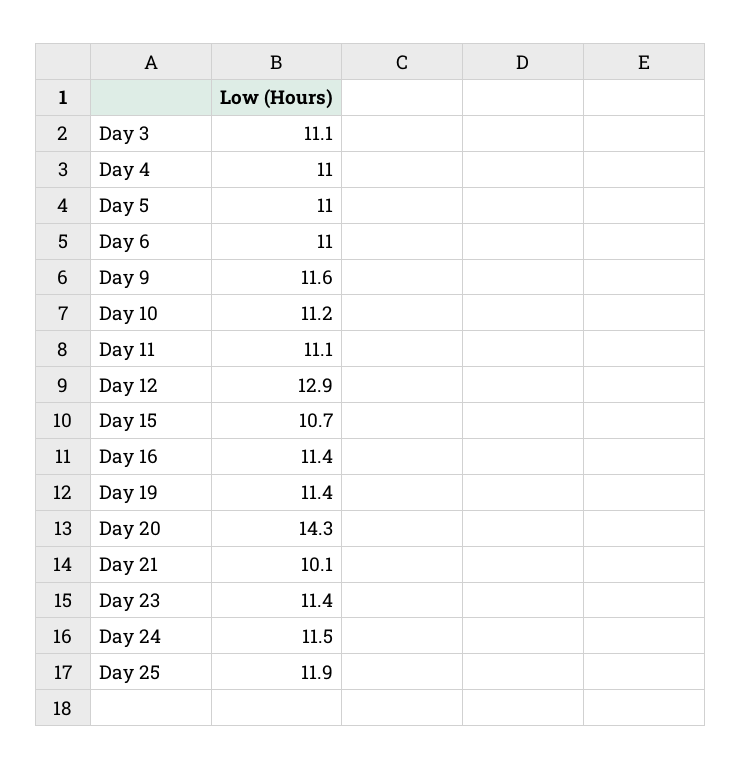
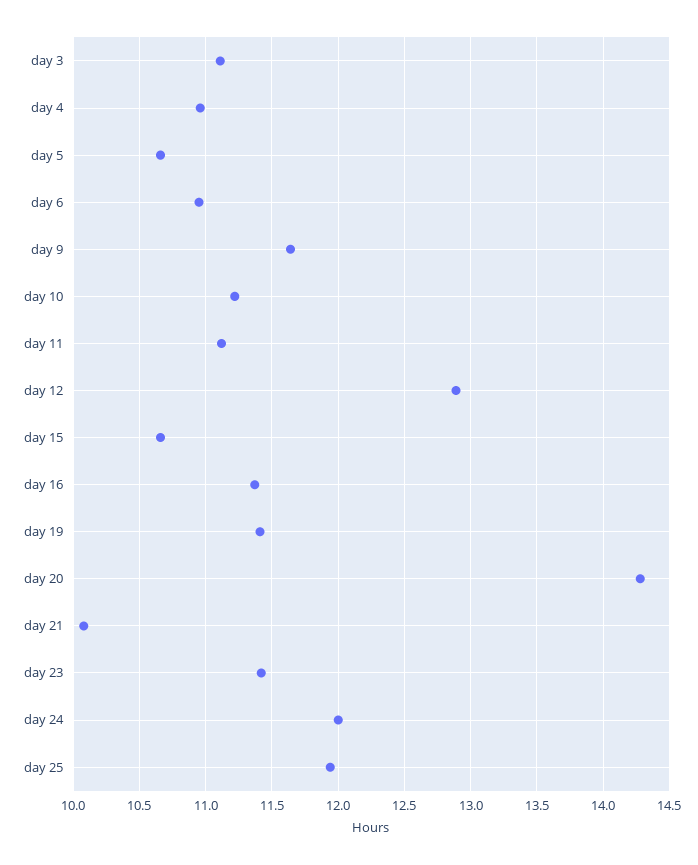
  {
    "Day 3": 11.1,
    "Day 4": 11,
-   "Day 5": 11,
+   "Day 5": 10.65,
    "Day 6": 11,
    "Day 9": 11.6,
    "Day 10": 11.2,
    "Day 11": 11.1,
    "Day 12": 12.9,
    "Day 15": 10.7,
    "Day 16": 11.4,
    "Day 19": 11.4,
    "Day 20": 14.3,
    "Day 21": 10.1,
    "Day 23": 11.4,
-   "Day 24": 11.5,
+   "Day 24": 12,
    "Day 25": 11.9
  }

